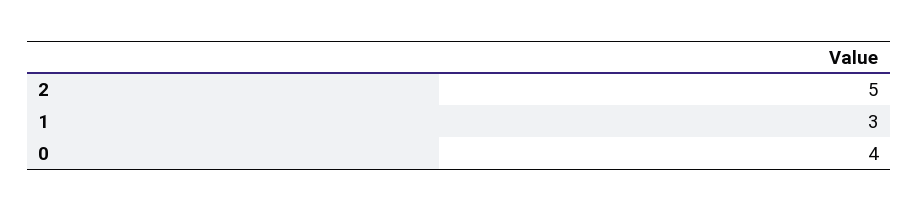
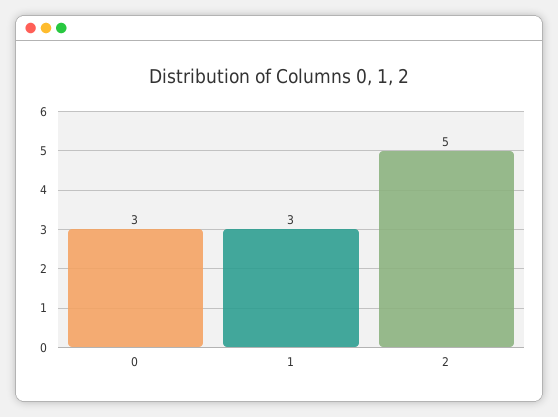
  {
    "2": 5,
    "1": 3,
-   "0": 4
+   "0": 3
  }

